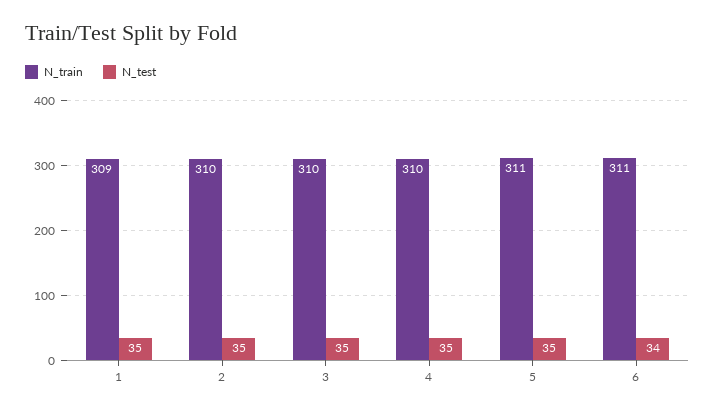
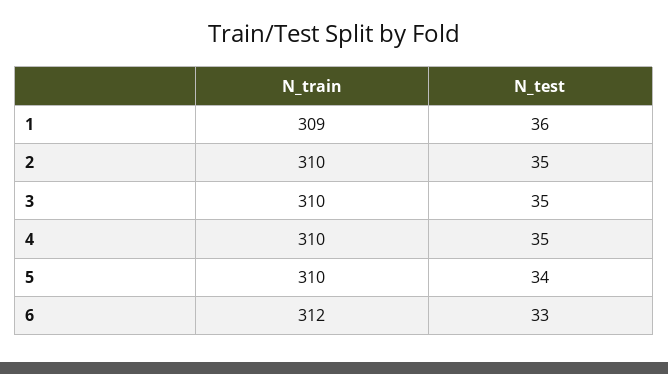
  {
    "N_train": {
      "1": 309,
      "2": 310,
      "3": 310,
      "4": 310,
-     "5": 311,
+     "5": 310,
-     "6": 311
+     "6": 312
    },
    "N_test": {
-     "1": 35,
+     "1": 36,
      "2": 35,
      "3": 35,
      "4": 35,
-     "5": 35,
+     "5": 34,
-     "6": 34
+     "6": 33
    }
  }

